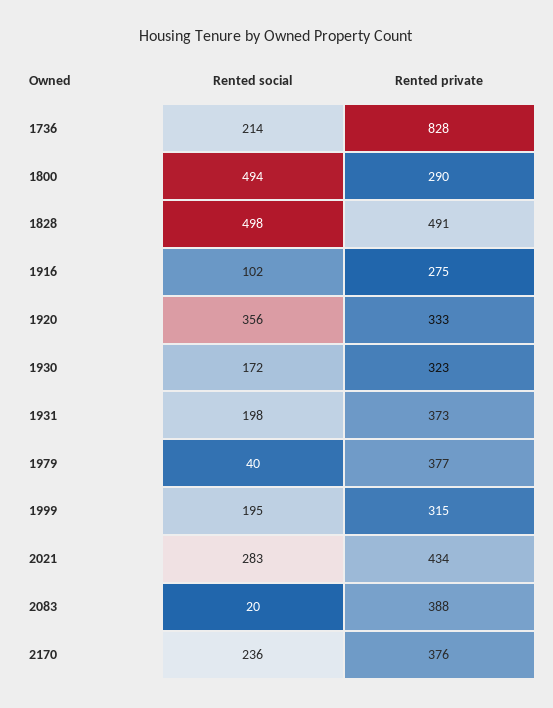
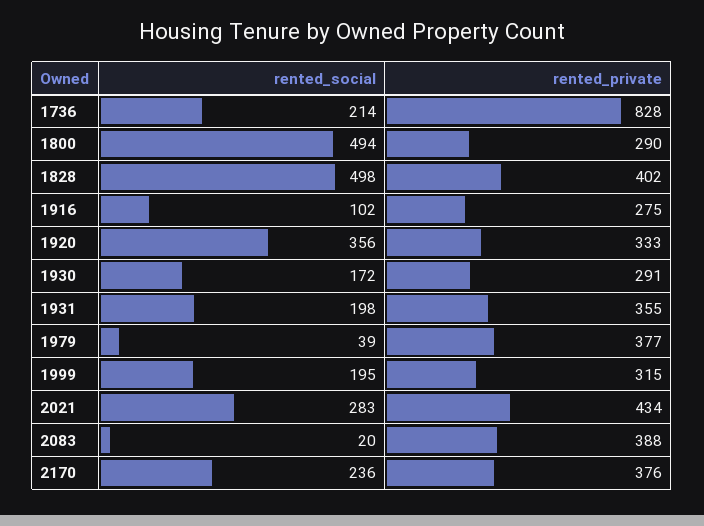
  {
    "Rented social": {
      "1736": 214,
      "1800": 494,
      "1828": 498,
      "1916": 102,
      "1920": 356,
      "1930": 172,
      "1931": 198,
-     "1979": 40,
+     "1979": 39,
      "1999": 195,
      "2021": 283,
      "2083": 20,
      "2170": 236
    },
    "Rented private": {
      "1736": 828,
      "1800": 290,
-     "1828": 491,
+     "1828": 402,
      "1916": 275,
      "1920": 333,
-     "1930": 323,
+     "1930": 291,
-     "1931": 373,
+     "1931": 355,
      "1979": 377,
      "1999": 315,
      "2021": 434,
      "2083": 388,
      "2170": 376
    }
  }

